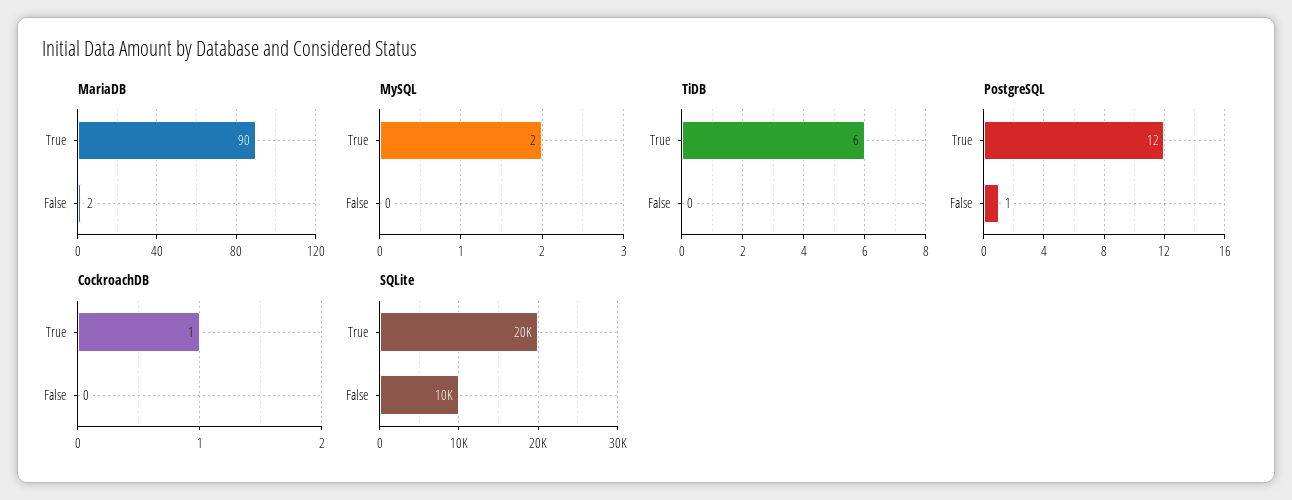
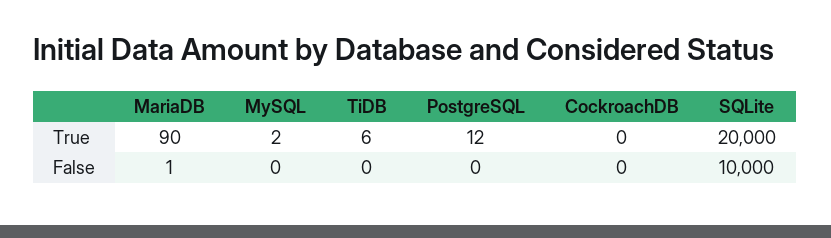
  {
    "MariaDB": {
      "True": 90,
-     "False": 2
+     "False": 1
    },
    "MySQL": {
      "True": 2,
      "False": 0
    },
    "TiDB": {
      "True": 6,
      "False": 0
    },
    "PostgreSQL": {
      "True": 12,
-     "False": 1
+     "False": 0
    },
    "CockroachDB": {
-     "True": 1,
+     "True": 0,
      "False": 0
    },
    "SQLite": {
      "True": 20000,
      "False": 10000
    }
  }

